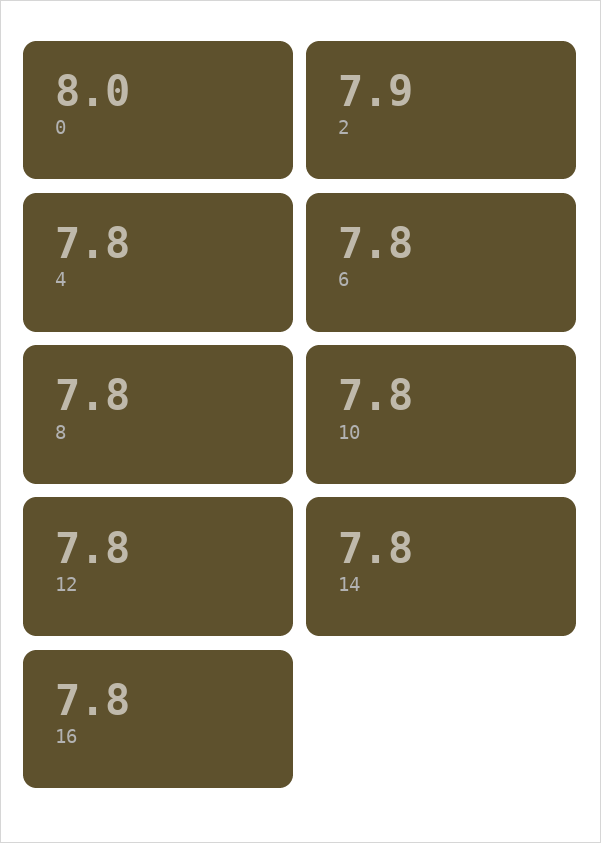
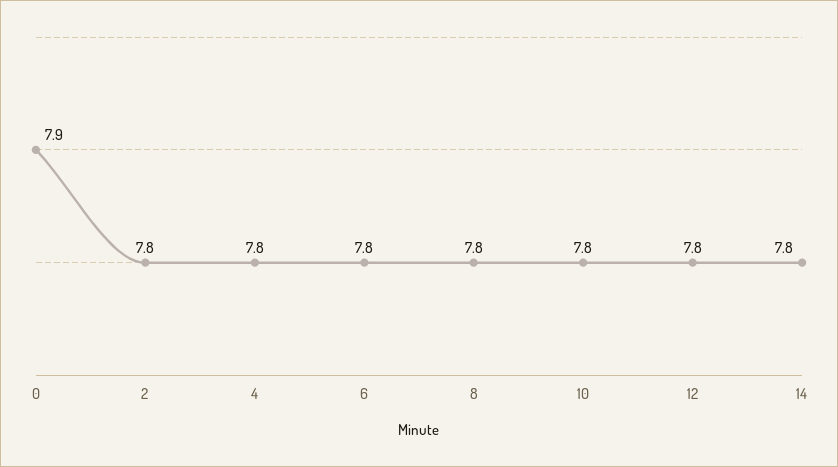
  {
-   "0": 8,
+   "0": 7.9,
-   "2": 7.9,
+   "2": 7.8,
    "4": 7.8,
    "6": 7.8,
    "8": 7.8,
    "10": 7.8,
    "12": 7.8,
-   "14": 7.8,
+   "14": 7.8
-   "16": 7.8
  }

